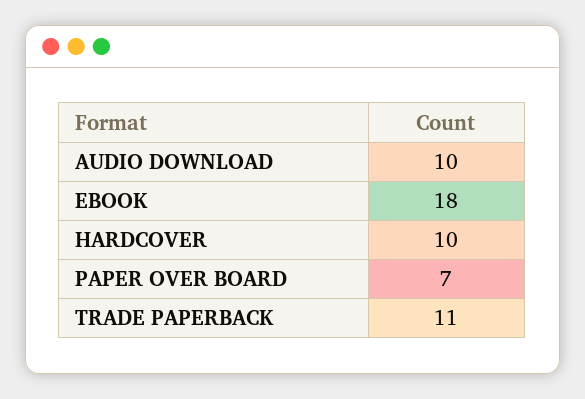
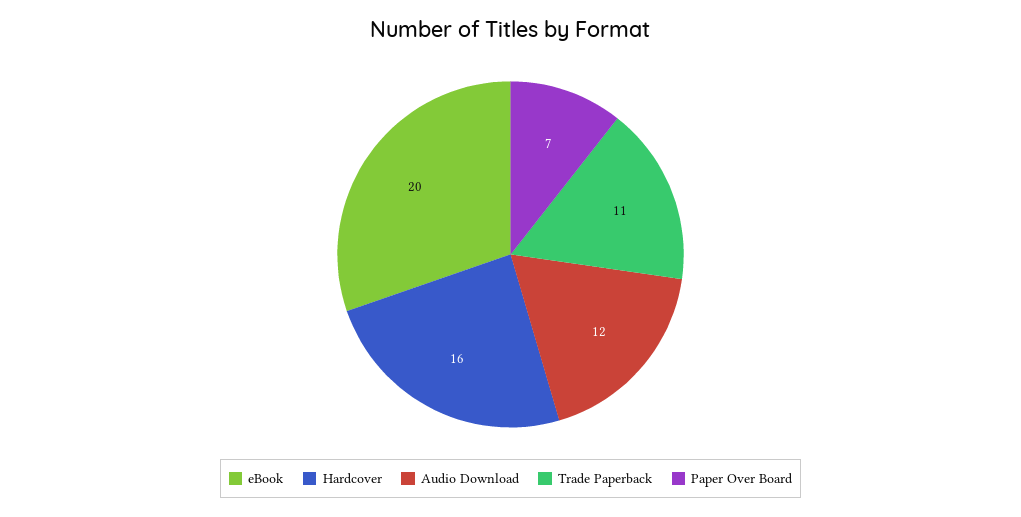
  {
-   "AUDIO DOWNLOAD": 10,
+   "AUDIO DOWNLOAD": 12,
-   "EBOOK": 18,
+   "EBOOK": 20,
-   "HARDCOVER": 10,
+   "HARDCOVER": 16,
    "PAPER OVER BOARD": 7,
    "TRADE PAPERBACK": 11
  }

